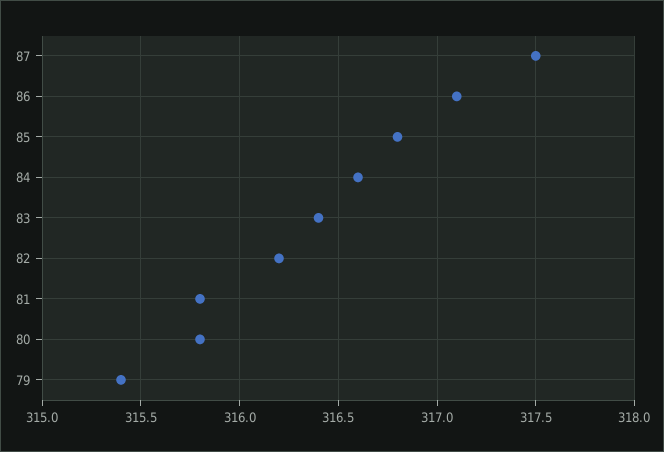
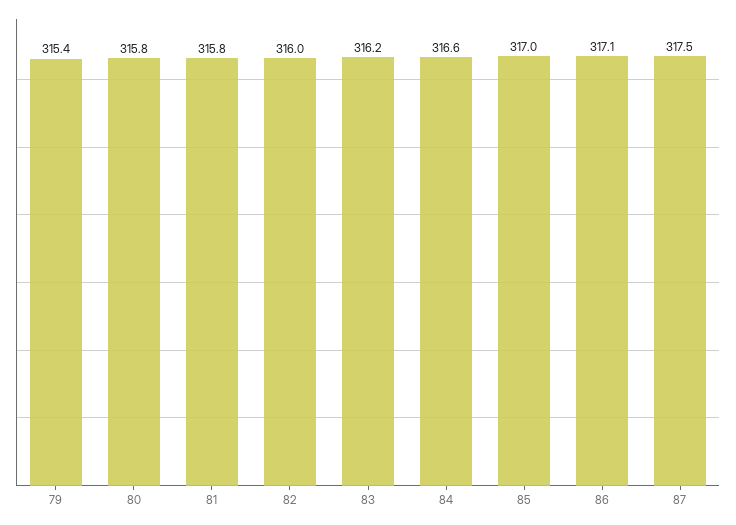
  {
    "87": 317.5,
    "86": 317.1,
-   "85": 316.8,
+   "85": 317,
    "84": 316.6,
-   "83": 316.4,
+   "83": 316.2,
-   "82": 316.2,
+   "82": 316,
    "81": 315.8,
    "80": 315.8,
    "79": 315.4
  }

